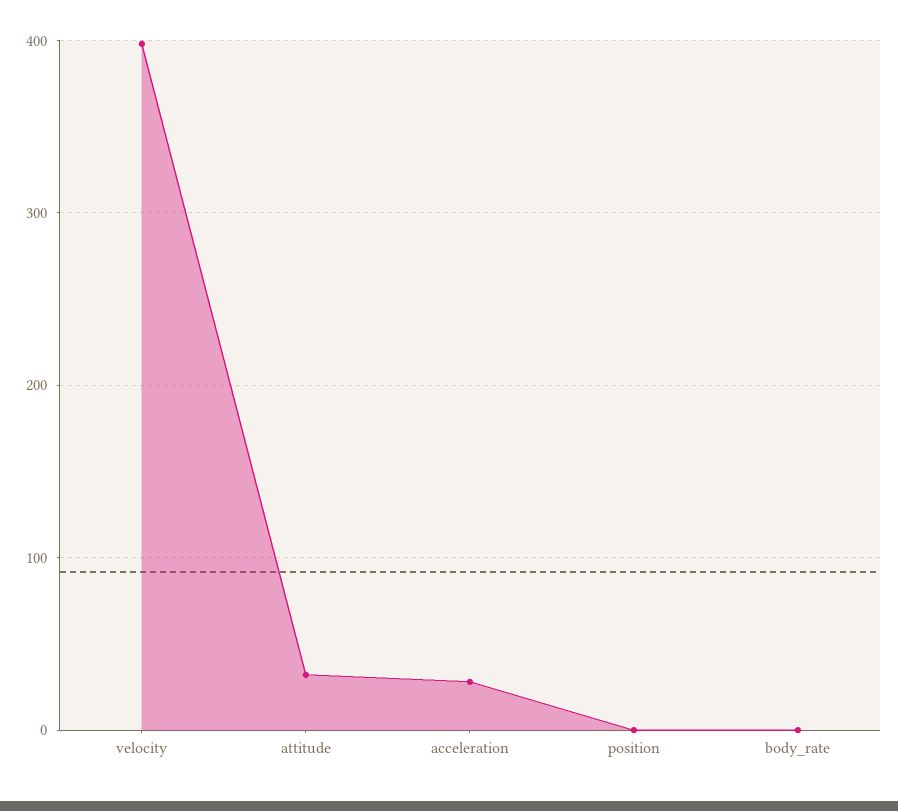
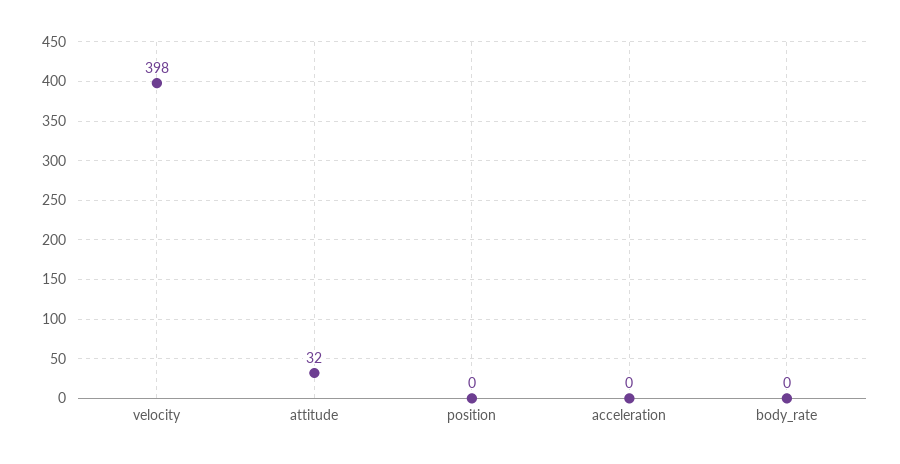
  {
    "velocity": 398,
    "attitude": 32,
-   "acceleration": 30,
+   "acceleration": 0,
    "position": 0,
    "body_rate": 0
  }

